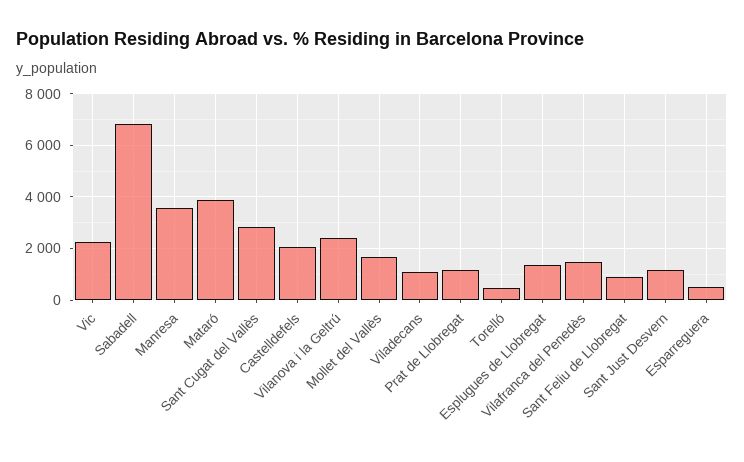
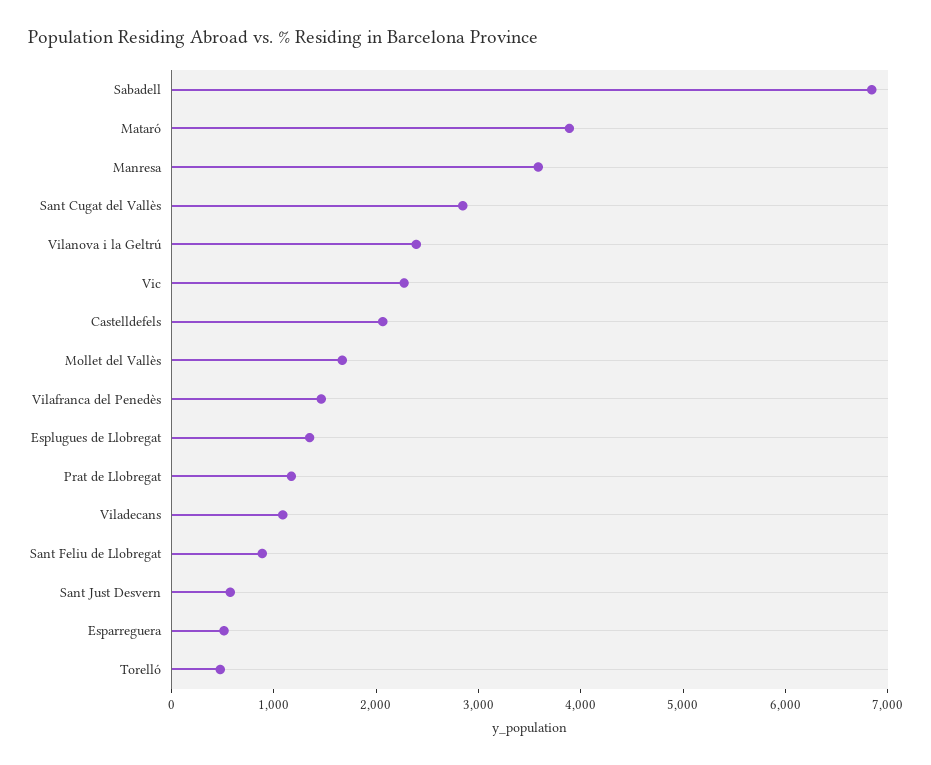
  {
    "Vic": 2200,
    "Sabadell": 6800,
    "Manresa": 3600,
    "Mataró": 3800,
    "Sant Cugat del Vallès": 2800,
    "Castelldefels": 2000,
    "Vilanova i la Geltrú": 2400,
    "Mollet del Vallès": 1600,
    "Viladecans": 1000,
    "Prat de Llobregat": 1200,
    "Torelló": 400,
    "Esplugues de Llobregat": 1400,
    "Vilafranca del Penedès": 1400,
    "Sant Feliu de Llobregat": 800,
-   "Sant Just Desvern": 1250,
+   "Sant Just Desvern": 600,
    "Esparreguera": 600
  }

